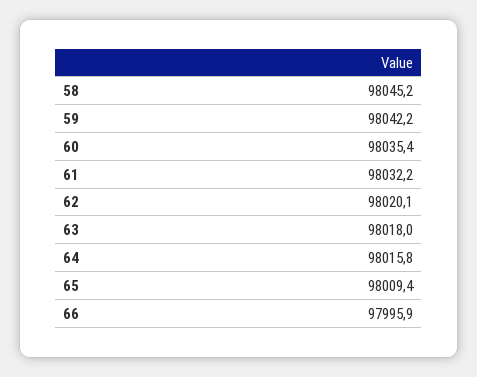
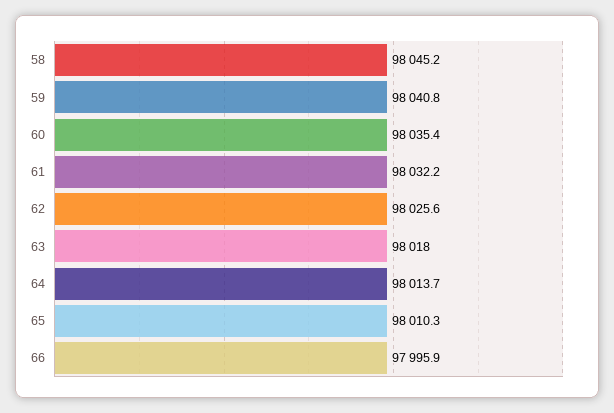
  {
    "58": 98045.2,
-   "59": 98042.2,
+   "59": 98040.8,
    "60": 98035.4,
    "61": 98032.2,
-   "62": 98020.1,
+   "62": 98025.6,
    "63": 98018,
-   "64": 98015.8,
+   "64": 98013.7,
-   "65": 98009.4,
+   "65": 98010.3,
    "66": 97995.9
  }

